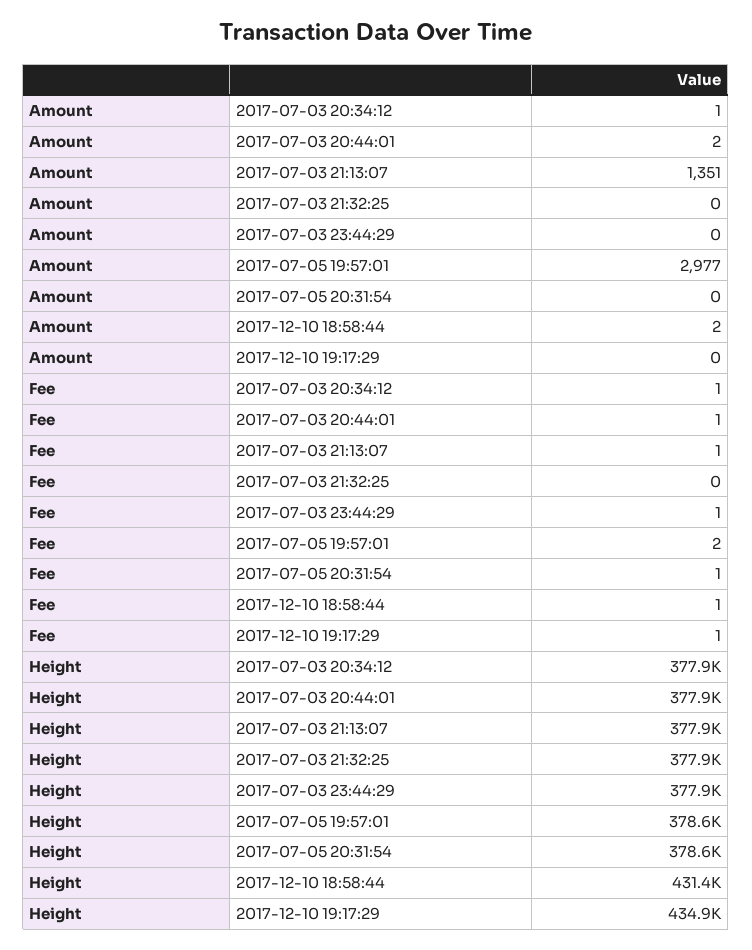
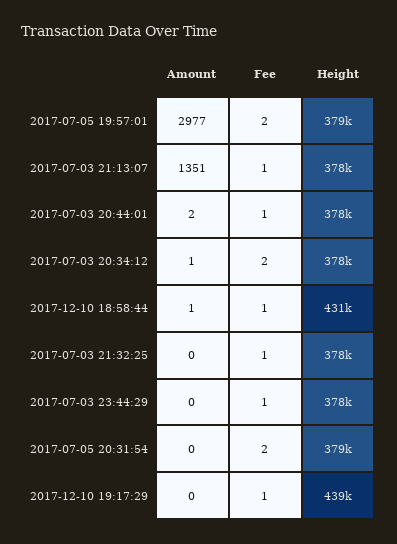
  {
    "Amount": {
      "2017-07-03 20:34:12": 1,
      "2017-07-03 20:44:01": 2,
      "2017-07-03 21:13:07": 1351,
      "2017-07-03 21:32:25": 0,
      "2017-07-03 23:44:29": 0,
      "2017-07-05 19:57:01": 2977,
      "2017-07-05 20:31:54": 0,
-     "2017-12-10 18:58:44": 2,
+     "2017-12-10 18:58:44": 1,
      "2017-12-10 19:17:29": 0
    },
    "Fee": {
-     "2017-07-03 20:34:12": 1,
+     "2017-07-03 20:34:12": 2,
      "2017-07-03 20:44:01": 1,
      "2017-07-03 21:13:07": 1,
-     "2017-07-03 21:32:25": 0,
+     "2017-07-03 21:32:25": 1,
      "2017-07-03 23:44:29": 1,
      "2017-07-05 19:57:01": 2,
-     "2017-07-05 20:31:54": 1,
+     "2017-07-05 20:31:54": 2,
      "2017-12-10 18:58:44": 1,
      "2017-12-10 19:17:29": 1
    },
    "Height": {
      "2017-07-03 20:34:12": 377900,
      "2017-07-03 20:44:01": 377900,
      "2017-07-03 21:13:07": 377900,
      "2017-07-03 21:32:25": 377900,
      "2017-07-03 23:44:29": 377900,
      "2017-07-05 19:57:01": 378600,
      "2017-07-05 20:31:54": 378600,
      "2017-12-10 18:58:44": 431400,
-     "2017-12-10 19:17:29": 434900
+     "2017-12-10 19:17:29": 439000
    }
  }

